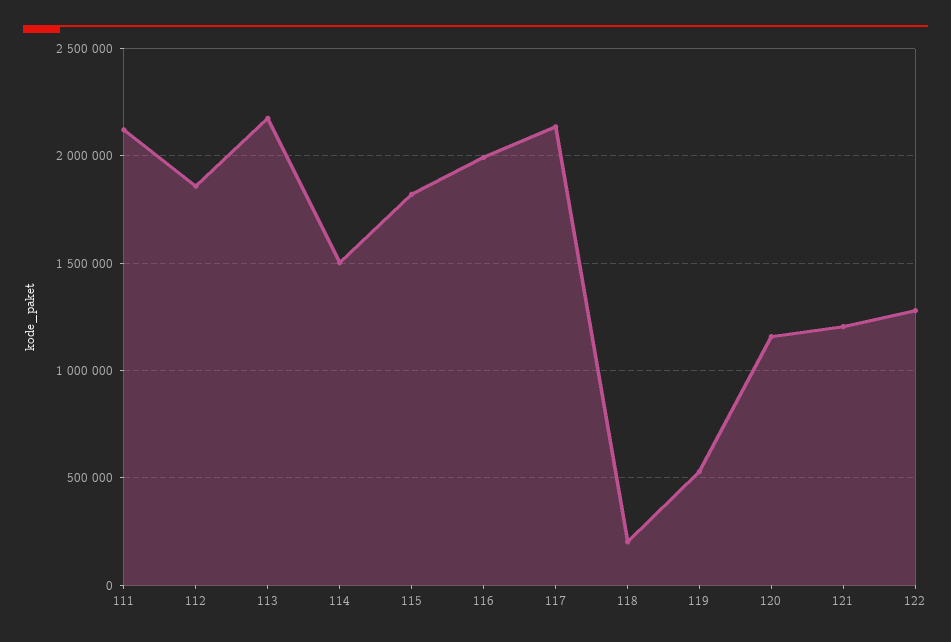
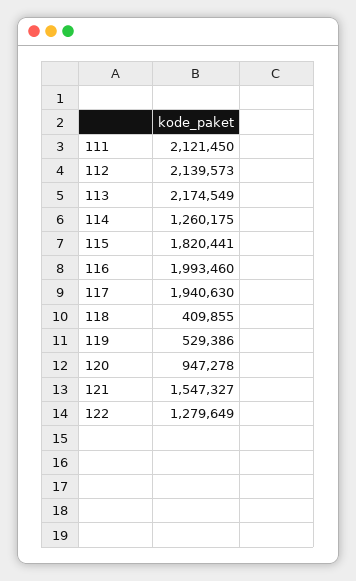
  {
    "111": 2121450,
-   "112": 1850000,
+   "112": 2139573,
    "113": 2174549,
-   "114": 1500000,
+   "114": 1260175,
    "115": 1820441,
    "116": 1993460,
-   "117": 2150000,
+   "117": 1940630,
-   "118": 200000,
+   "118": 409855,
    "119": 529386,
-   "120": 1150000,
+   "120": 947278,
-   "121": 1200000,
+   "121": 1547327,
    "122": 1279649
  }

